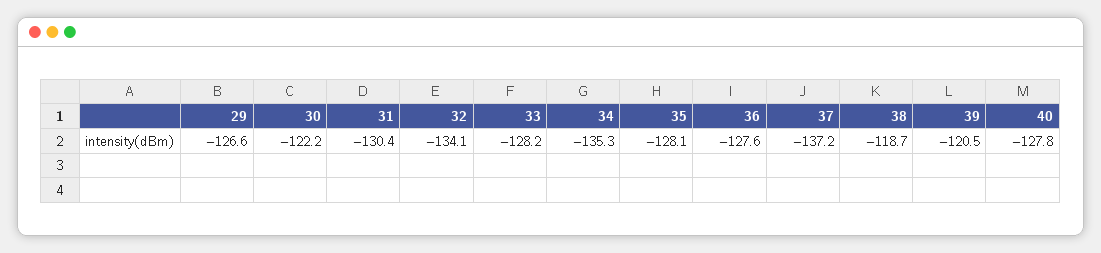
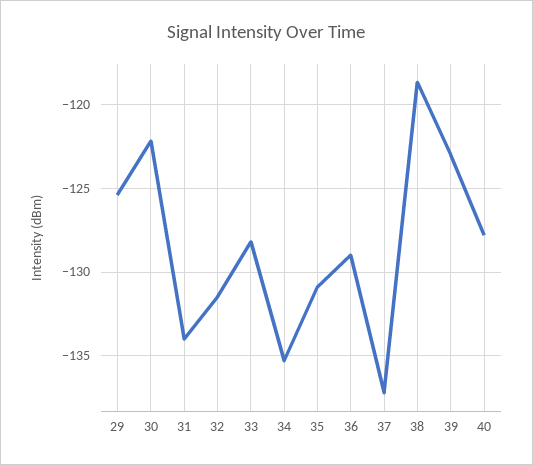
  {
-   "29": -126.6,
+   "29": -125.5,
    "30": -122.2,
-   "31": -130.4,
+   "31": -134,
-   "32": -134.1,
+   "32": -131.5,
    "33": -128.2,
    "34": -135.3,
-   "35": -128.1,
+   "35": -131,
-   "36": -127.6,
+   "36": -129,
    "37": -137.2,
    "38": -118.7,
-   "39": -120.5,
+   "39": -123,
    "40": -127.8
  }

